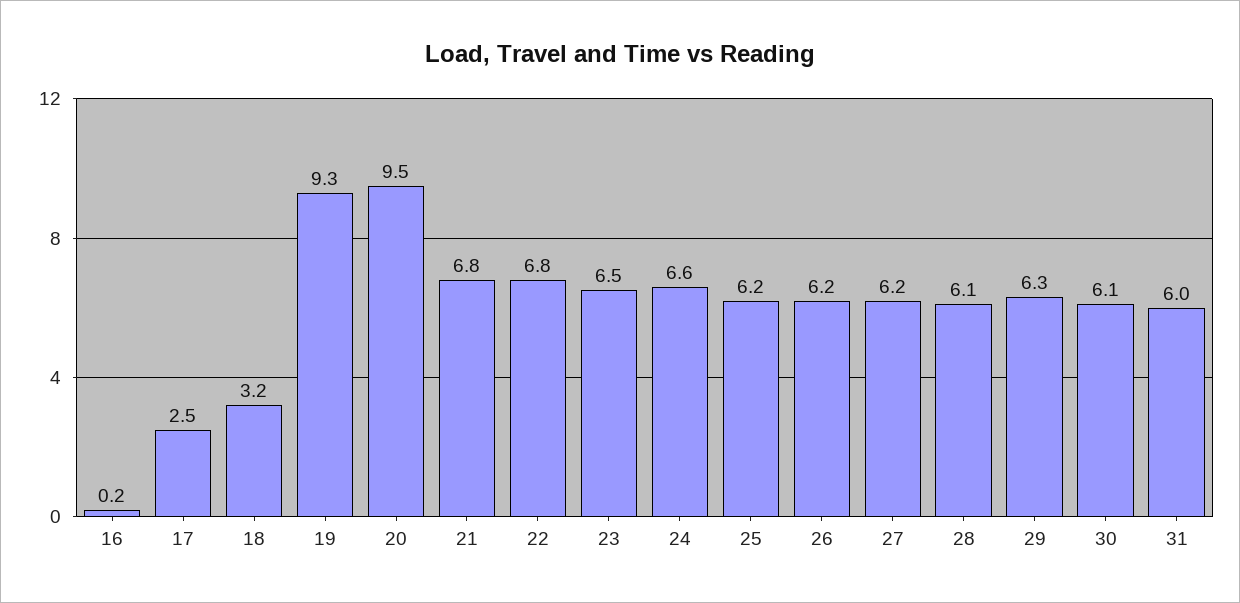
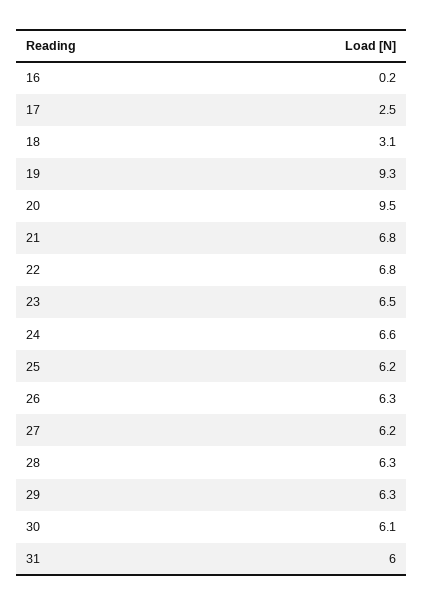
  {
    "16": 0.2,
    "17": 2.5,
-   "18": 3.2,
+   "18": 3.1,
    "19": 9.3,
    "20": 9.5,
    "21": 6.8,
    "22": 6.8,
    "23": 6.5,
    "24": 6.6,
    "25": 6.2,
-   "26": 6.2,
+   "26": 6.3,
    "27": 6.2,
-   "28": 6.1,
+   "28": 6.3,
    "29": 6.3,
    "30": 6.1,
    "31": 6
  }

